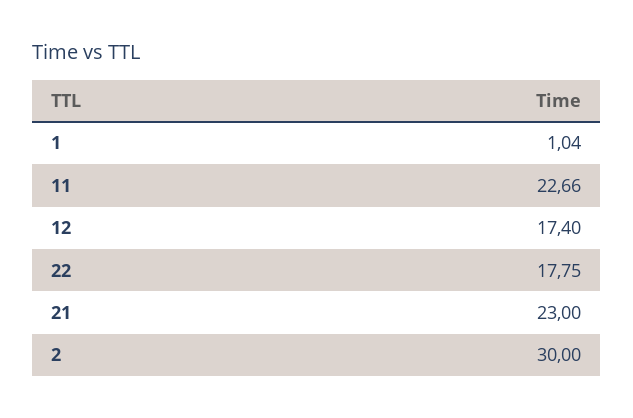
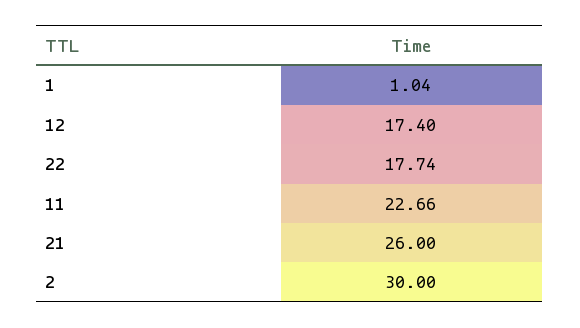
  {
    "1": 1.04,
    "11": 22.66,
    "12": 17.4,
-   "22": 17.75,
+   "22": 17.74,
-   "21": 23,
+   "21": 26,
    "2": 30
  }

